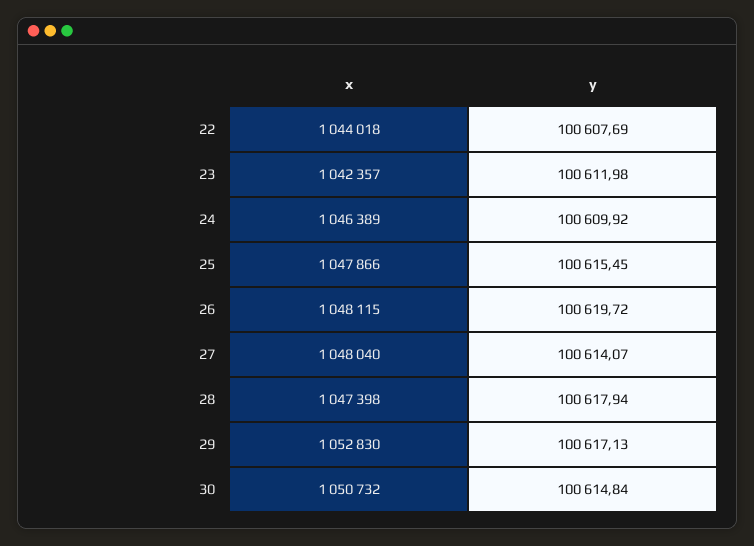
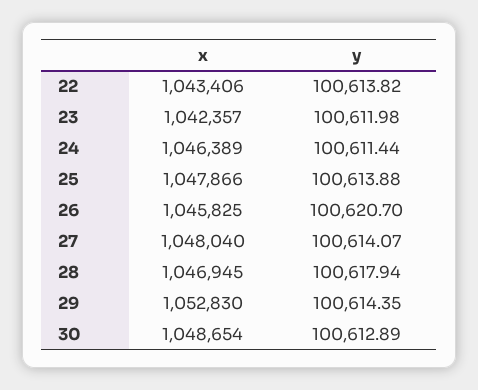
  {
    "x": {
-     "22": 1044018,
+     "22": 1043406,
      "23": 1042357,
      "24": 1046389,
      "25": 1047866,
-     "26": 1048115,
+     "26": 1045825,
      "27": 1048040,
-     "28": 1047398,
+     "28": 1046945,
      "29": 1052830,
-     "30": 1050732
+     "30": 1048654
    },
    "y": {
-     "22": 100607.69,
+     "22": 100613.82,
      "23": 100611.98,
-     "24": 100609.92,
+     "24": 100611.44,
-     "25": 100615.45,
+     "25": 100613.88,
-     "26": 100619.72,
+     "26": 100620.7,
      "27": 100614.07,
      "28": 100617.94,
-     "29": 100617.13,
+     "29": 100614.35,
-     "30": 100614.84
+     "30": 100612.89
    }
  }

